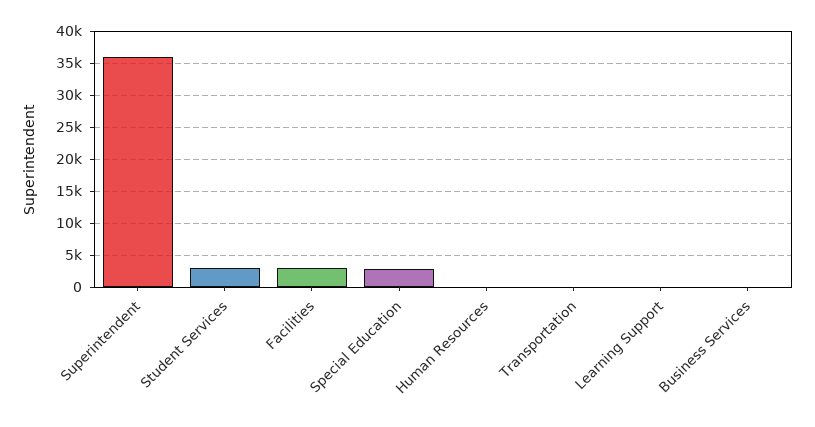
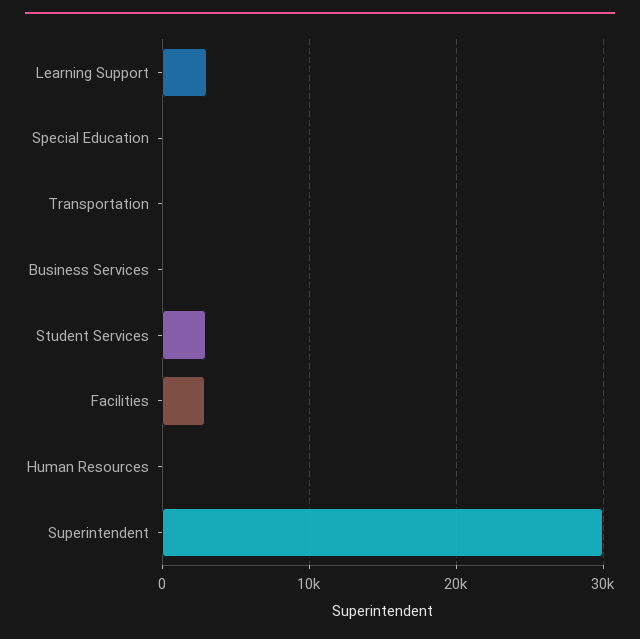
  {
-   "Superintendent": 36000,
+   "Superintendent": 30000,
    "Student Services": 3000,
    "Facilities": 3000,
-   "Special Education": 3000,
+   "Special Education": 0,
    "Human Resources": 0,
    "Transportation": 0,
-   "Learning Support": 0,
+   "Learning Support": 3000,
    "Business Services": 0
  }

